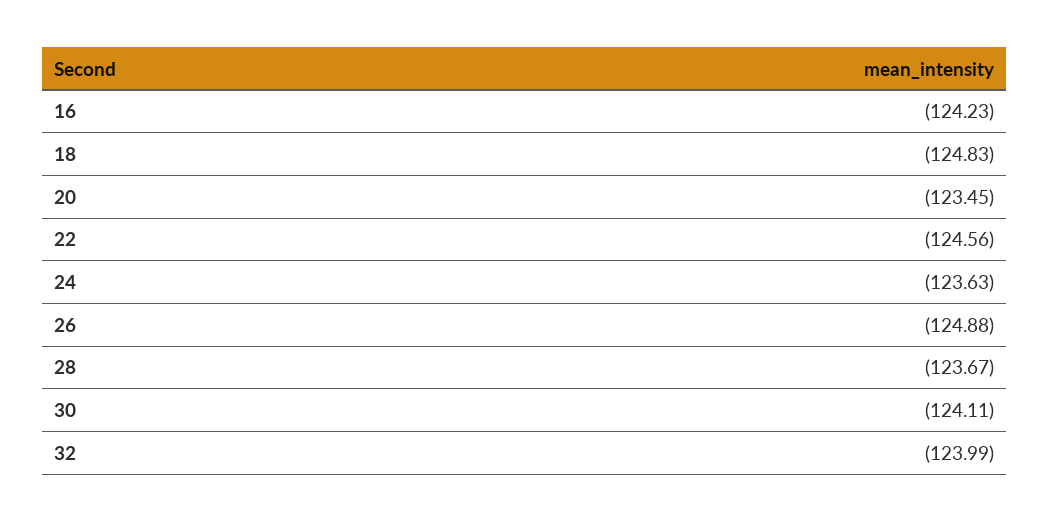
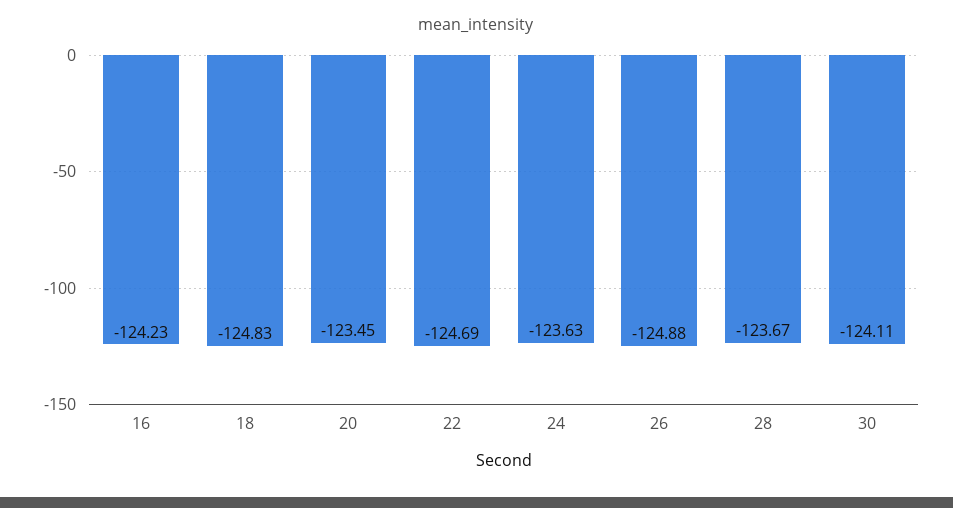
  {
    "16": -124.23,
    "18": -124.83,
    "20": -123.45,
-   "22": -124.56,
+   "22": -124.69,
    "24": -123.63,
    "26": -124.88,
    "28": -123.67,
-   "30": -124.11,
+   "30": -124.11
-   "32": -123.99
  }

